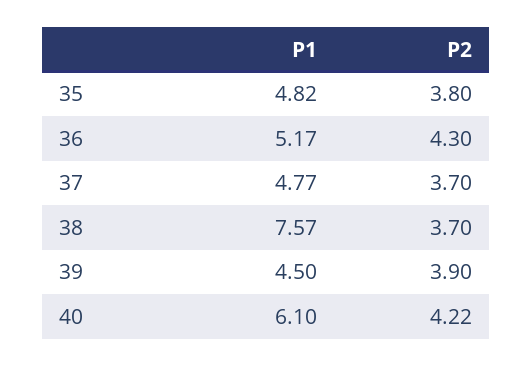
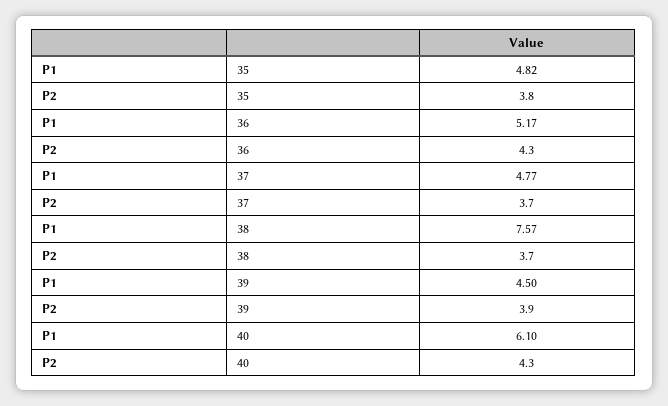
  {
    "P1": {
      "35": 4.82,
      "36": 5.17,
      "37": 4.77,
      "38": 7.57,
      "39": 4.5,
      "40": 6.1
    },
    "P2": {
      "35": 3.8,
      "36": 4.3,
      "37": 3.7,
      "38": 3.7,
      "39": 3.9,
-     "40": 4.22
+     "40": 4.3
    }
  }

